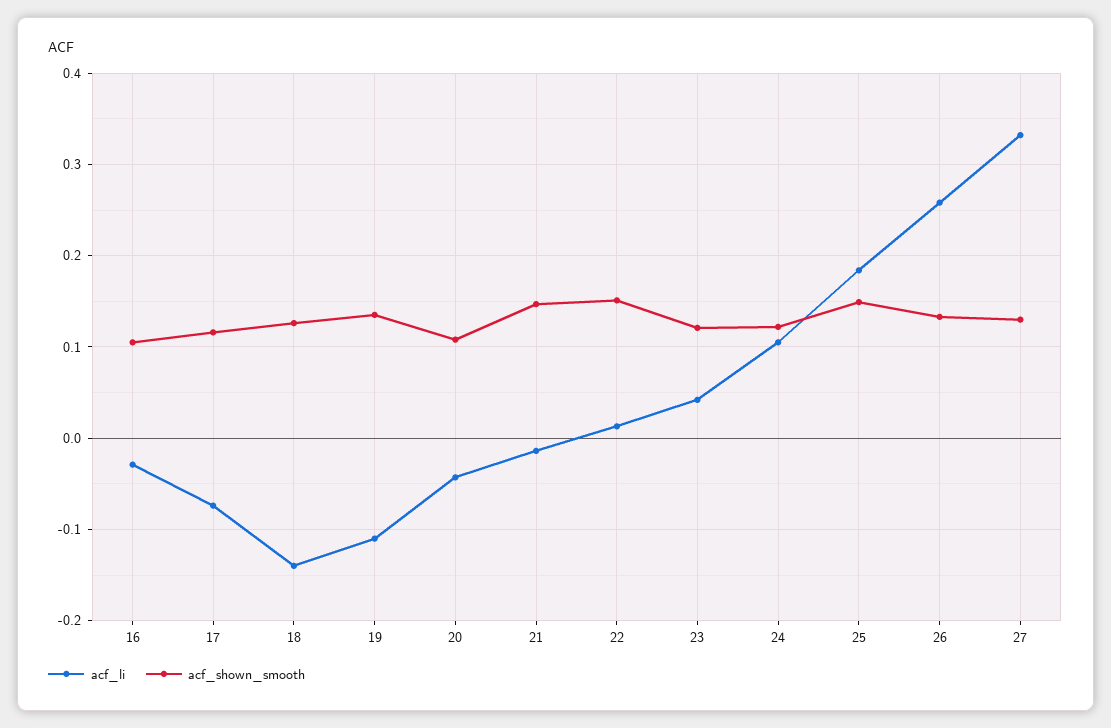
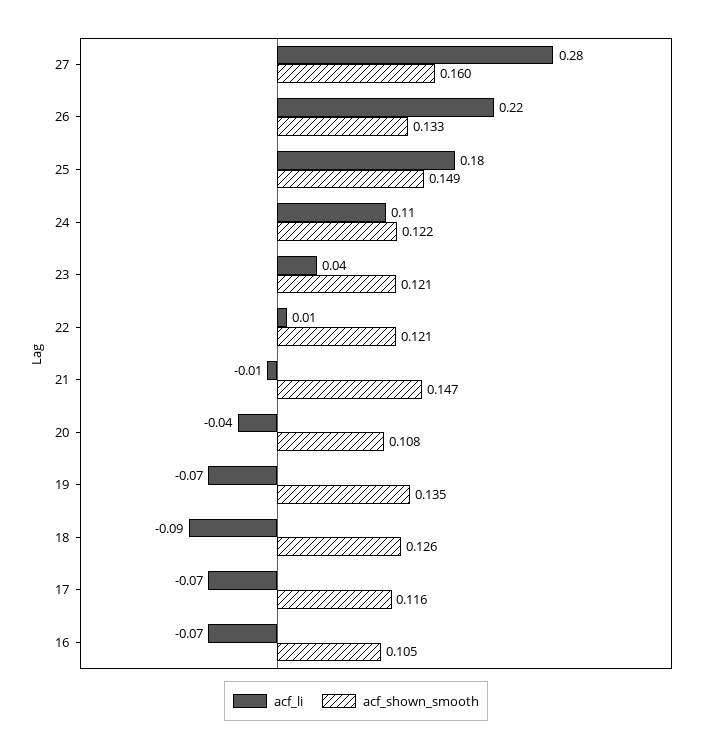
  {
    "acf_li": {
-     "16": -0.03,
+     "16": -0.07,
      "17": -0.07,
-     "18": -0.14,
+     "18": -0.09,
-     "19": -0.11,
+     "19": -0.07,
      "20": -0.04,
      "21": -0.01,
      "22": 0.01,
      "23": 0.04,
      "24": 0.11,
      "25": 0.18,
-     "26": 0.26,
+     "26": 0.22,
-     "27": 0.33
+     "27": 0.28
    },
    "acf_shown_smooth": {
      "16": 0.105,
      "17": 0.116,
      "18": 0.126,
      "19": 0.135,
      "20": 0.108,
      "21": 0.147,
-     "22": 0.15,
+     "22": 0.121,
      "23": 0.121,
      "24": 0.122,
      "25": 0.149,
      "26": 0.133,
-     "27": 0.13
+     "27": 0.16
    }
  }

